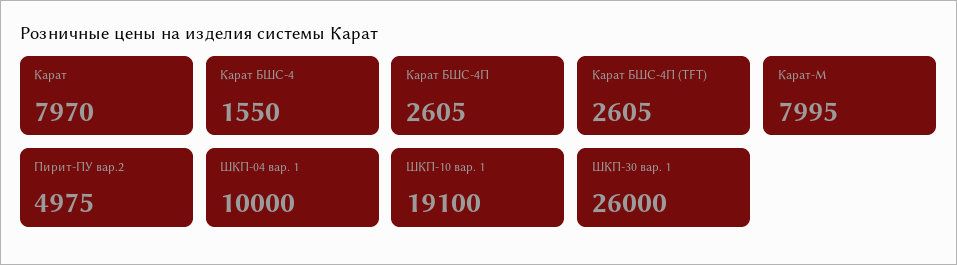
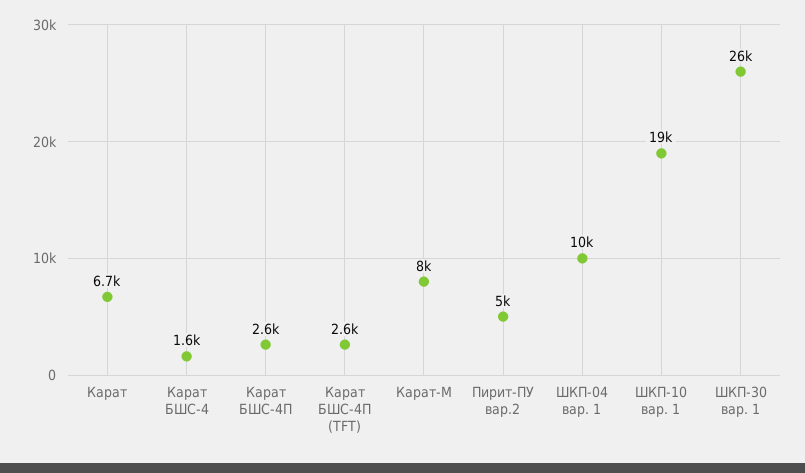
  {
-   "Карат": 7970,
+   "Карат": 6700,
    "Карат БШС-4": 1550,
    "Карат БШС-4П": 2605,
    "Карат БШС-4П (TFT)": 2605,
    "Карат-М": 7995,
    "Пирит-ПУ вар.2": 4975,
    "ШКП-04 вар. 1": 10000,
    "ШКП-10 вар. 1": 19100,
    "ШКП-30 вар. 1": 26000
  }

